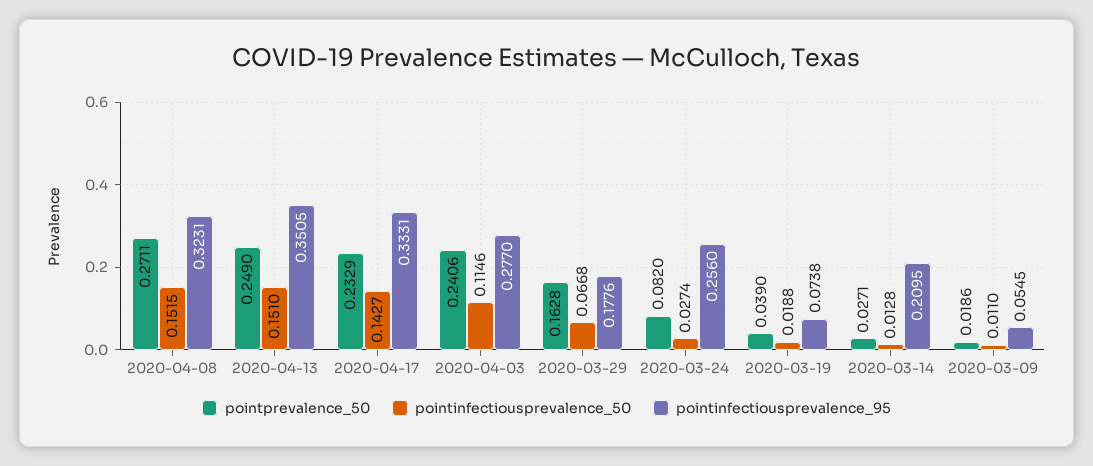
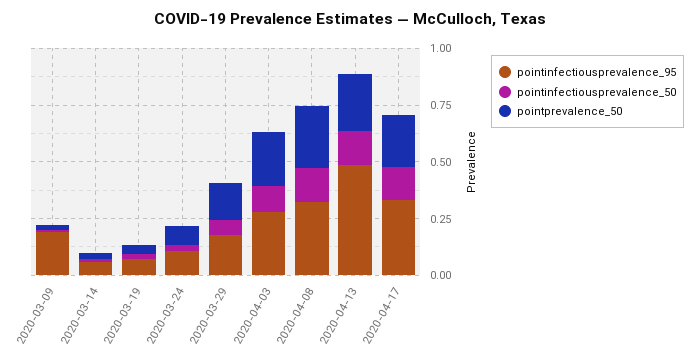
  {
    "pointprevalence_50": {
      "2020-04-08": 0.2711,
      "2020-04-13": 0.249,
      "2020-04-17": 0.2329,
      "2020-04-03": 0.2406,
      "2020-03-29": 0.1628,
      "2020-03-24": 0.082,
      "2020-03-19": 0.039,
      "2020-03-14": 0.0271,
      "2020-03-09": 0.0186
    },
    "pointinfectiousprevalence_50": {
      "2020-04-08": 0.1515,
      "2020-04-13": 0.151,
      "2020-04-17": 0.1427,
      "2020-04-03": 0.1146,
      "2020-03-29": 0.0668,
      "2020-03-24": 0.0274,
      "2020-03-19": 0.0188,
      "2020-03-14": 0.0128,
      "2020-03-09": 0.011
    },
    "pointinfectiousprevalence_95": {
      "2020-04-08": 0.3231,
-     "2020-04-13": 0.3505,
+     "2020-04-13": 0.5,
      "2020-04-17": 0.3331,
      "2020-04-03": 0.277,
      "2020-03-29": 0.1776,
-     "2020-03-24": 0.256,
+     "2020-03-24": 0.1,
      "2020-03-19": 0.0738,
-     "2020-03-14": 0.2095,
+     "2020-03-14": 0.05,
-     "2020-03-09": 0.0545
+     "2020-03-09": 0.2
    }
  }

